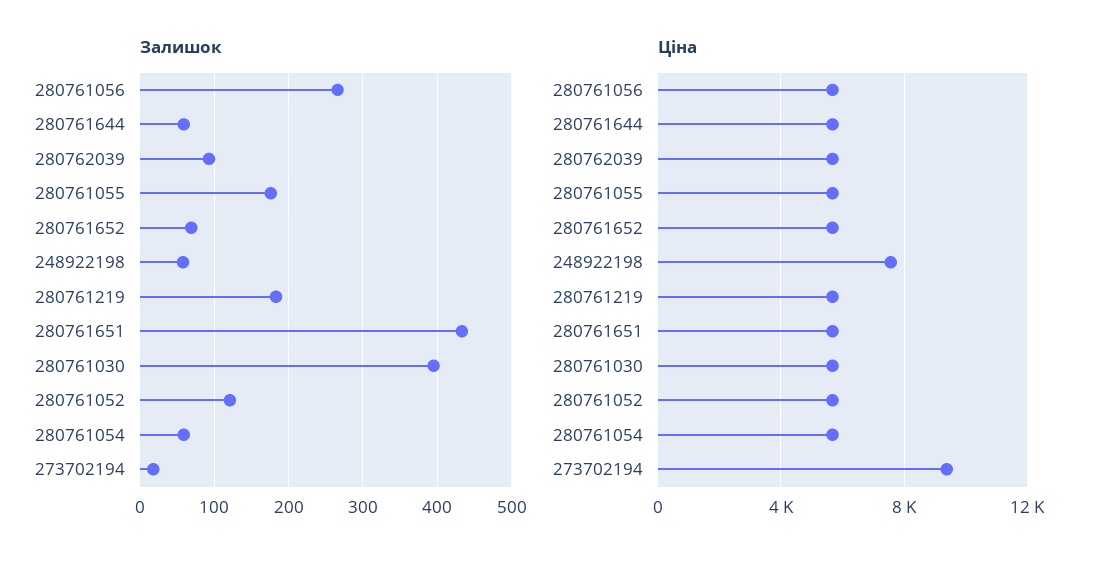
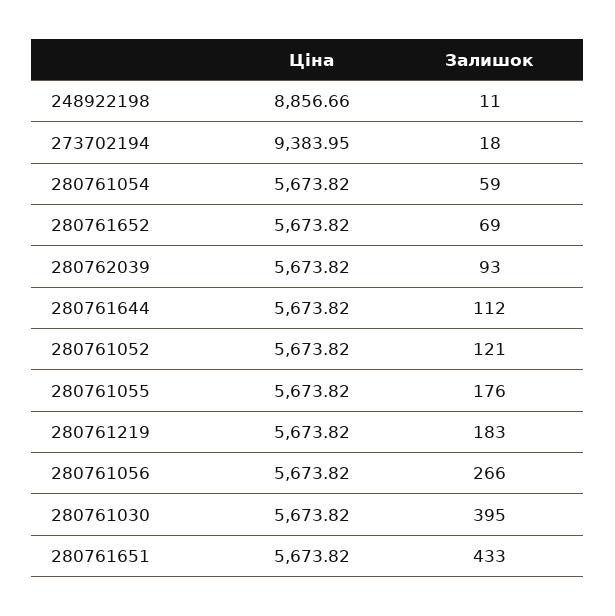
  {
    "Залишок": {
      "280761056": 266,
-     "280761644": 60,
+     "280761644": 112,
      "280762039": 93,
      "280761055": 176,
      "280761652": 69,
-     "248922198": 60,
+     "248922198": 11,
      "280761219": 183,
      "280761651": 433,
      "280761030": 395,
      "280761052": 121,
      "280761054": 59,
      "273702194": 18
    },
    "Ціна": {
      "280761056": 5673.82,
      "280761644": 5673.82,
      "280762039": 5673.82,
      "280761055": 5673.82,
      "280761652": 5673.82,
-     "248922198": 7500,
+     "248922198": 8856.66,
      "280761219": 5673.82,
      "280761651": 5673.82,
      "280761030": 5673.82,
      "280761052": 5673.82,
      "280761054": 5673.82,
      "273702194": 9383.95
    }
  }

